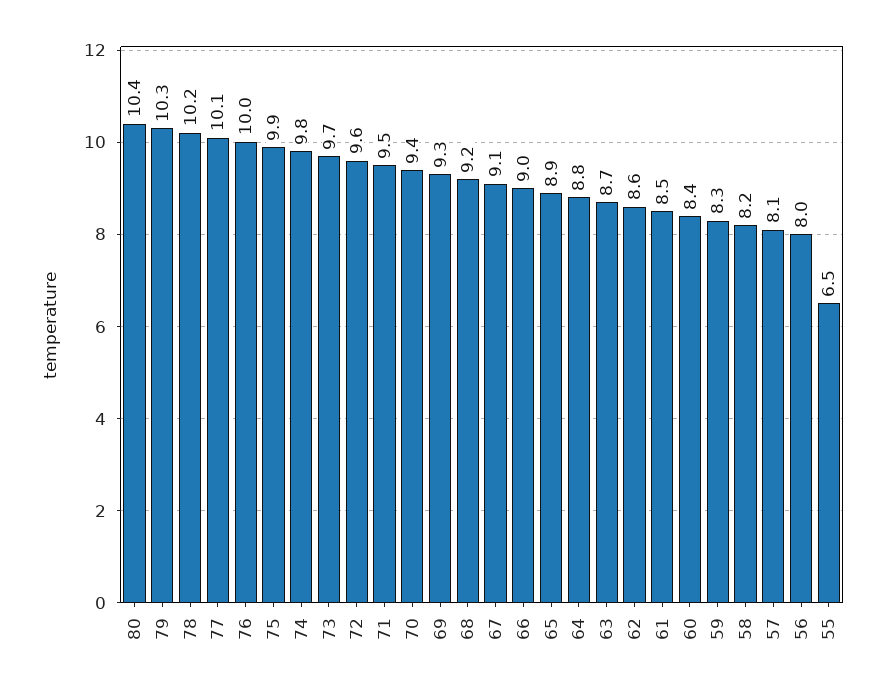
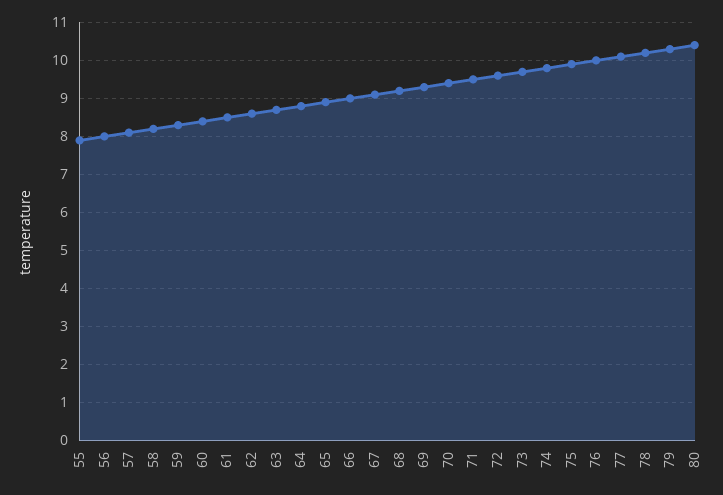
  {
    "80": 10.4,
    "79": 10.3,
    "78": 10.2,
    "77": 10.1,
    "76": 10,
    "75": 9.9,
    "74": 9.8,
    "73": 9.7,
    "72": 9.6,
    "71": 9.5,
    "70": 9.4,
    "69": 9.3,
    "68": 9.2,
    "67": 9.1,
    "66": 9,
    "65": 8.9,
    "64": 8.8,
    "63": 8.7,
    "62": 8.6,
    "61": 8.5,
    "60": 8.4,
    "59": 8.3,
    "58": 8.2,
    "57": 8.1,
    "56": 8,
-   "55": 6.5
+   "55": 8
  }

